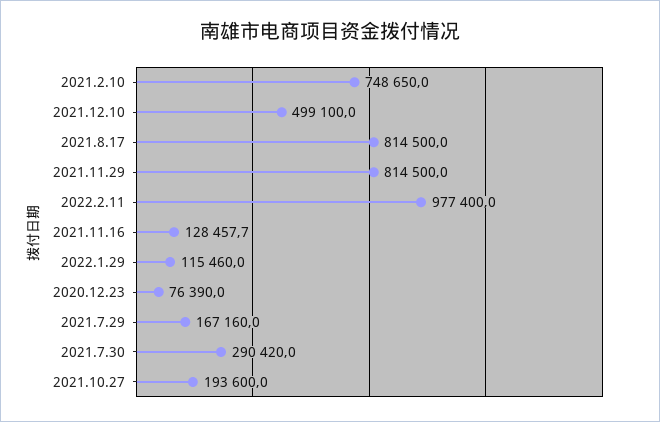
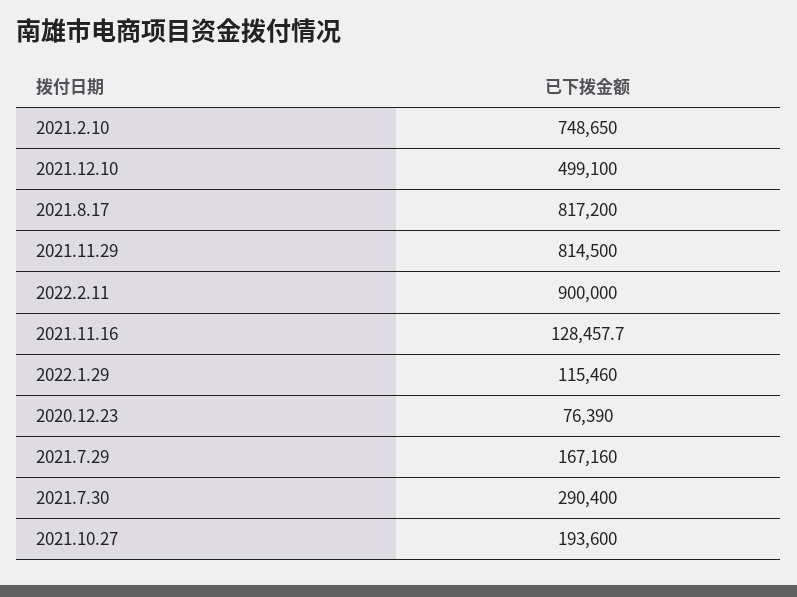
  {
    "2021.2.10": 748650,
    "2021.12.10": 499100,
-   "2021.8.17": 814500,
+   "2021.8.17": 817200,
    "2021.11.29": 814500,
-   "2022.2.11": 977400,
+   "2022.2.11": 900000,
    "2021.11.16": 128457.7,
    "2022.1.29": 115460,
    "2020.12.23": 76390,
    "2021.7.29": 167160,
-   "2021.7.30": 290420,
+   "2021.7.30": 290400,
    "2021.10.27": 193600
  }

